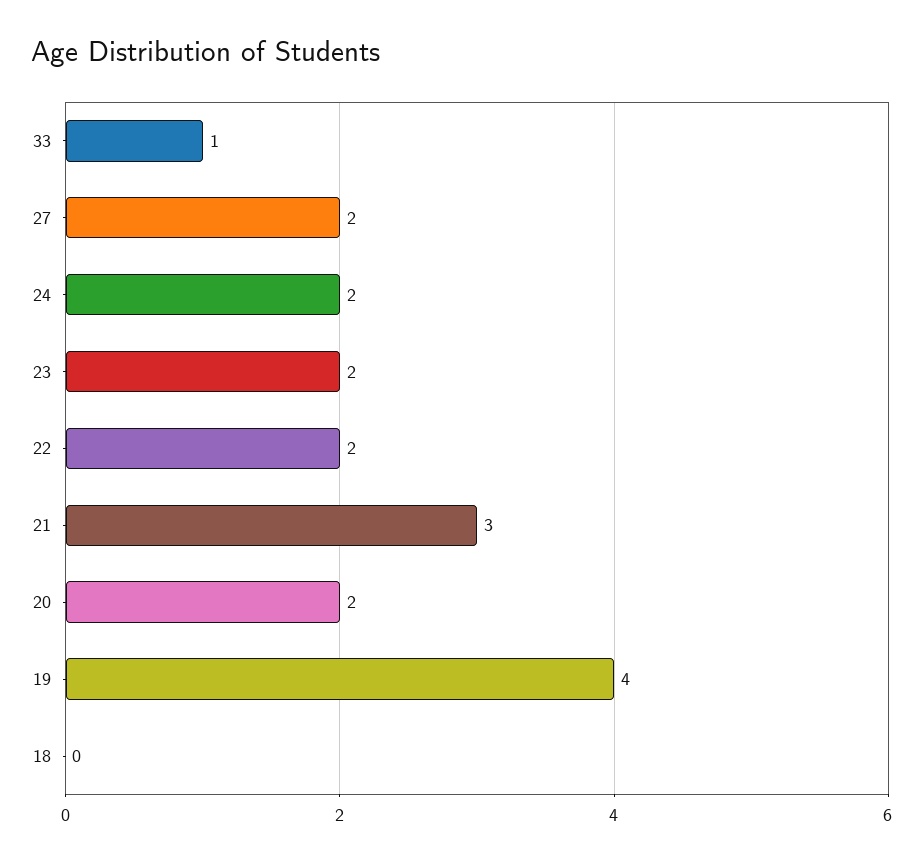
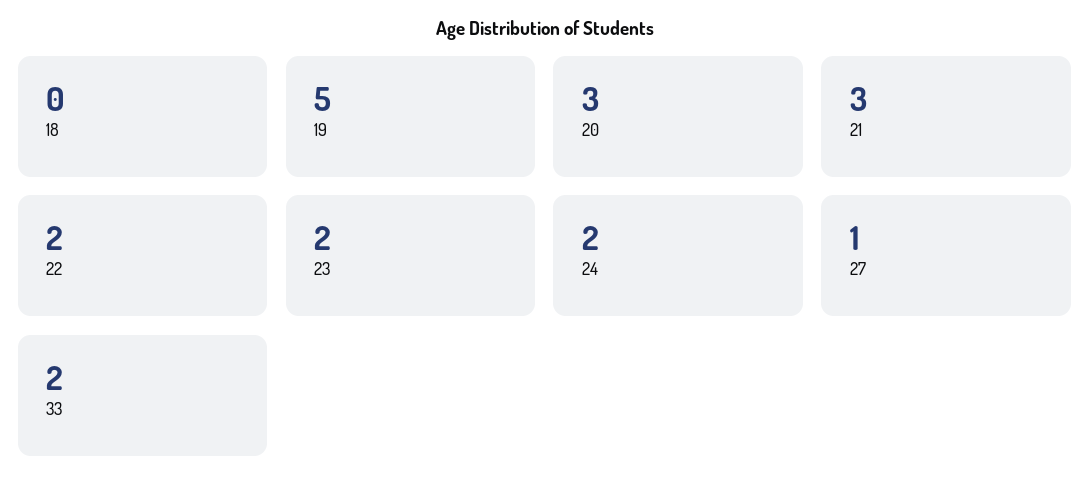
  {
-   "33": 1,
+   "33": 2,
-   "27": 2,
+   "27": 1,
    "24": 2,
    "23": 2,
    "22": 2,
    "21": 3,
-   "20": 2,
+   "20": 3,
-   "19": 4,
+   "19": 5,
    "18": 0
  }

